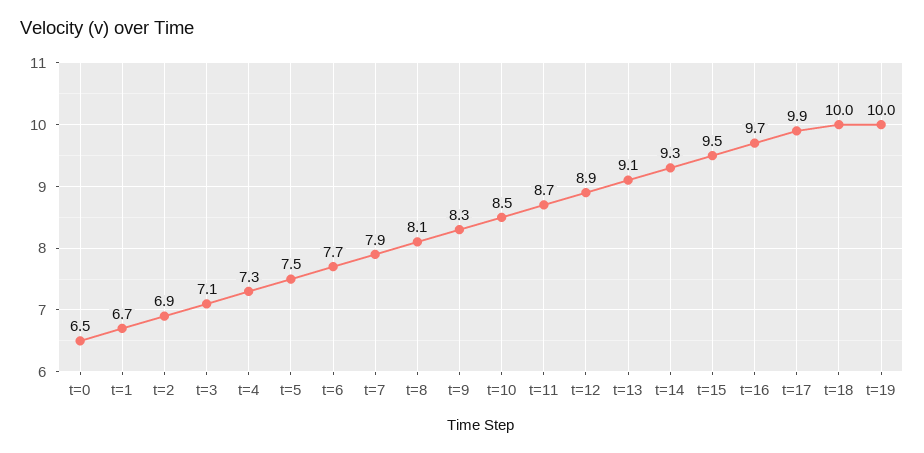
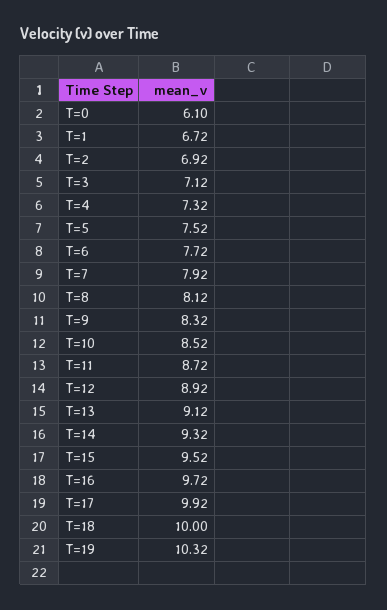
  {
-   "t=0": 6.5,
+   "t=0": 6.1,
    "t=1": 6.72,
    "t=2": 6.92,
    "t=3": 7.12,
    "t=4": 7.32,
    "t=5": 7.52,
    "t=6": 7.72,
    "t=7": 7.92,
    "t=8": 8.12,
    "t=9": 8.32,
    "t=10": 8.52,
    "t=11": 8.72,
    "t=12": 8.92,
    "t=13": 9.12,
    "t=14": 9.32,
    "t=15": 9.52,
    "t=16": 9.72,
    "t=17": 9.92,
    "t=18": 10,
-   "t=19": 10
+   "t=19": 10.32
  }

